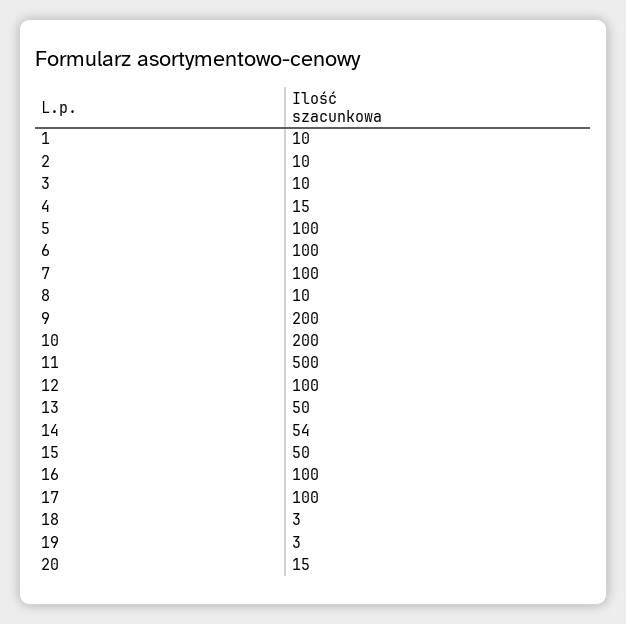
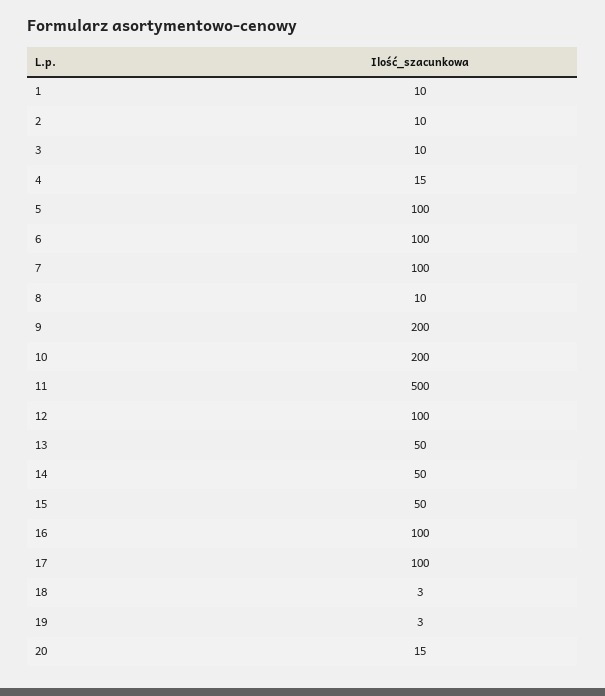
  {
    "1": 10,
    "2": 10,
    "3": 10,
    "4": 15,
    "5": 100,
    "6": 100,
    "7": 100,
    "8": 10,
    "9": 200,
    "10": 200,
    "11": 500,
    "12": 100,
    "13": 50,
-   "14": 54,
+   "14": 50,
    "15": 50,
    "16": 100,
    "17": 100,
    "18": 3,
    "19": 3,
    "20": 15
  }

